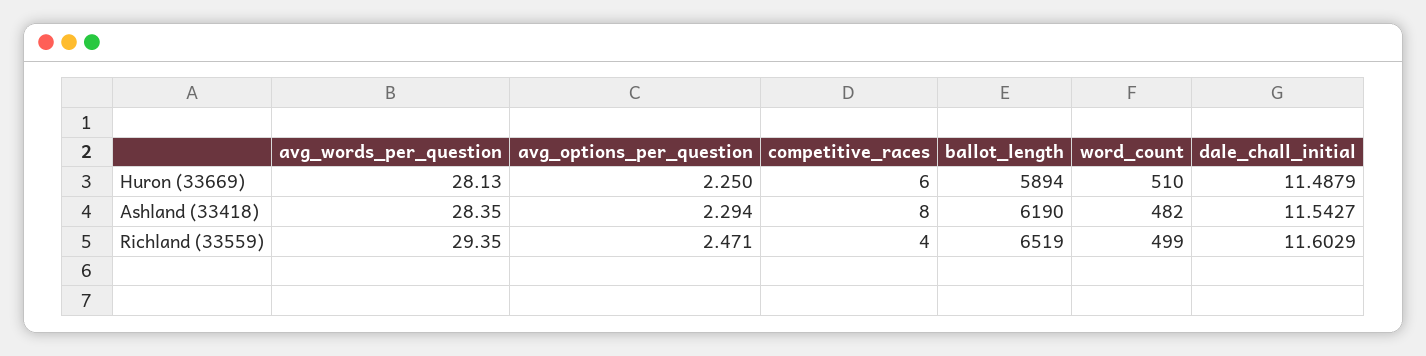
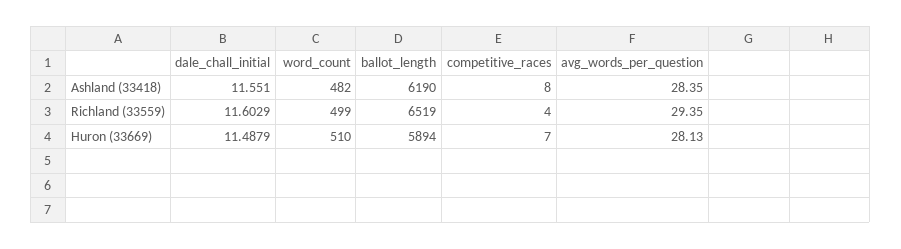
  {
    "avg_words_per_question": {
      "Huron (33669)": 28.13,
      "Ashland (33418)": 28.35,
      "Richland (33559)": 29.35
    },
-   "avg_options_per_question": {
-     "Huron (33669)": 2.25,
-     "Ashland (33418)": 2.294,
-     "Richland (33559)": 2.471
-   },
    "competitive_races": {
-     "Huron (33669)": 6,
+     "Huron (33669)": 7,
      "Ashland (33418)": 8,
      "Richland (33559)": 4
    },
    "ballot_length": {
      "Huron (33669)": 5894,
      "Ashland (33418)": 6190,
      "Richland (33559)": 6519
    },
    "word_count": {
      "Huron (33669)": 510,
      "Ashland (33418)": 482,
      "Richland (33559)": 499
    },
    "dale_chall_initial": {
      "Huron (33669)": 11.4879,
-     "Ashland (33418)": 11.5427,
+     "Ashland (33418)": 11.551,
      "Richland (33559)": 11.6029
    }
  }

